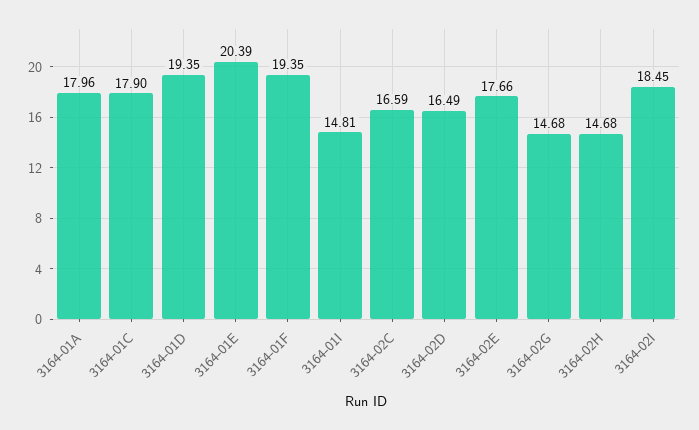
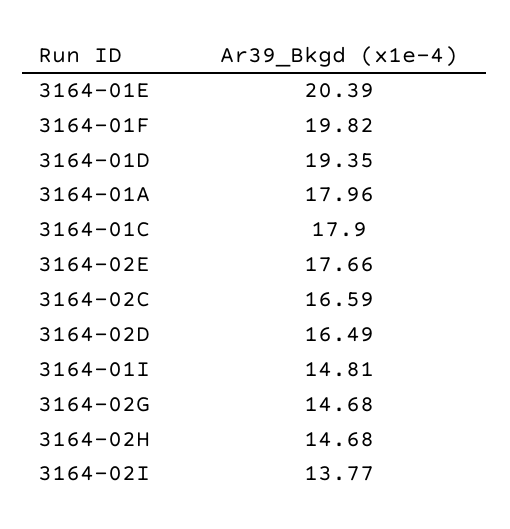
  {
    "3164-01A": 17.96,
    "3164-01C": 17.9,
    "3164-01D": 19.35,
    "3164-01E": 20.39,
-   "3164-01F": 19.35,
+   "3164-01F": 19.82,
    "3164-01I": 14.81,
    "3164-02C": 16.59,
    "3164-02D": 16.49,
    "3164-02E": 17.66,
    "3164-02G": 14.68,
    "3164-02H": 14.68,
-   "3164-02I": 18.45
+   "3164-02I": 13.77
  }

